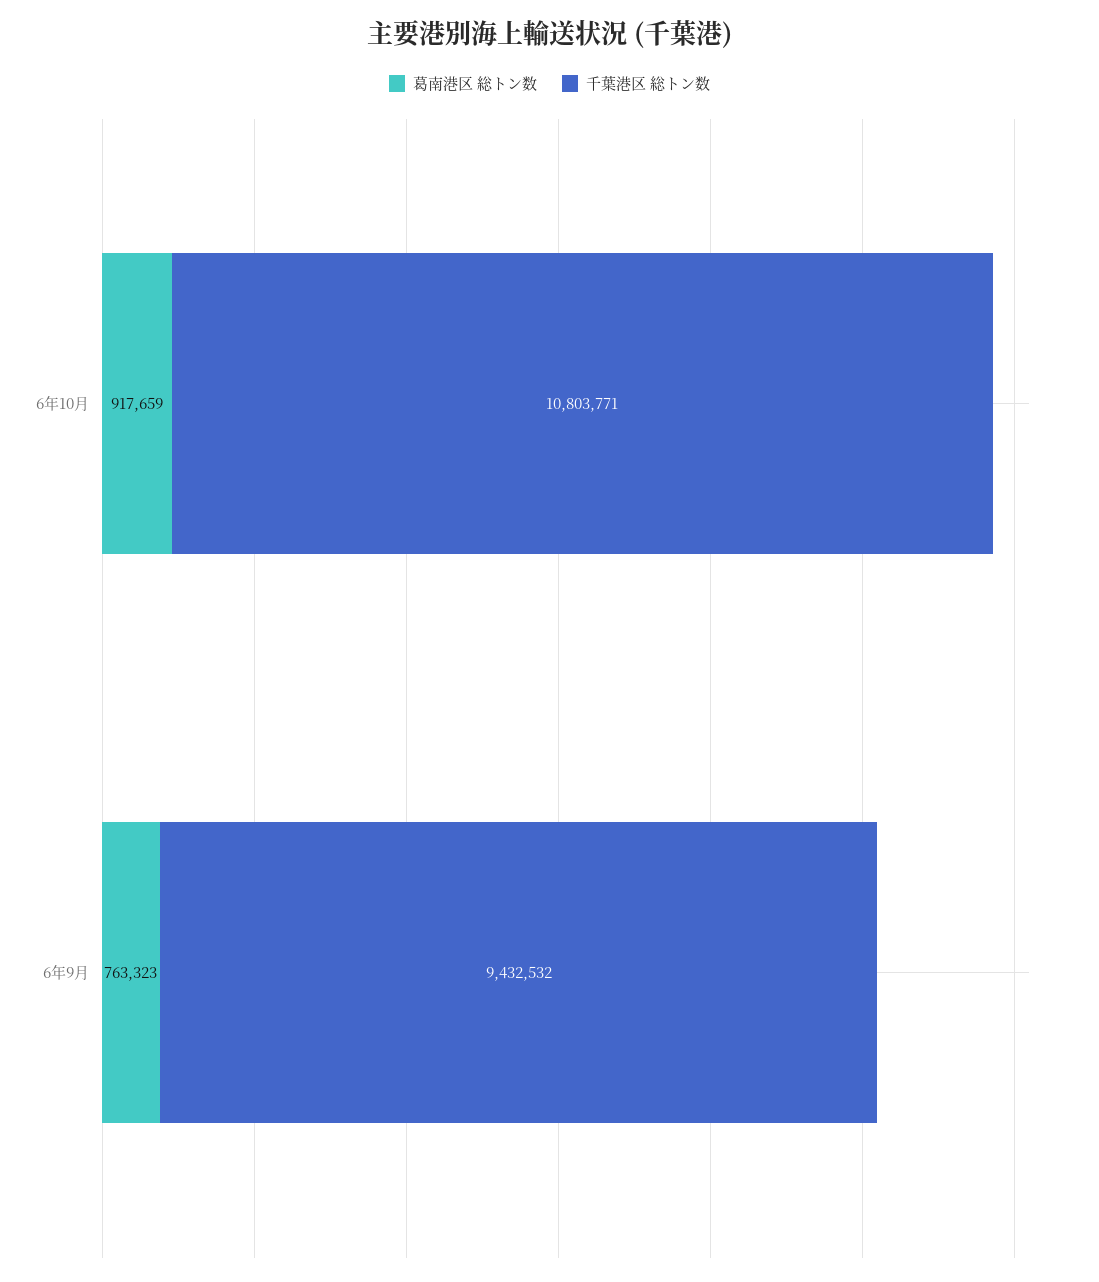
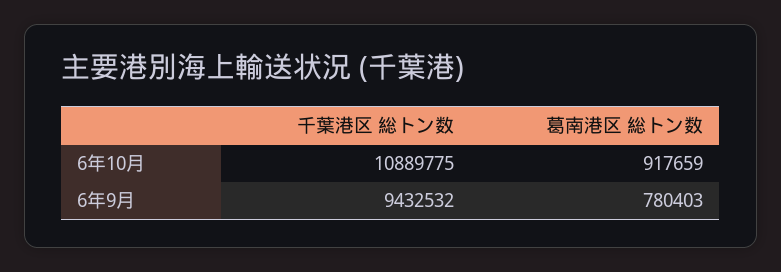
  {
    "葛南港区 総トン数": {
      "6年10月": 917659,
-     "6年9月": 763323
+     "6年9月": 780403
    },
    "千葉港区 総トン数": {
-     "6年10月": 10803771,
+     "6年10月": 10889775,
      "6年9月": 9432532
    }
  }

